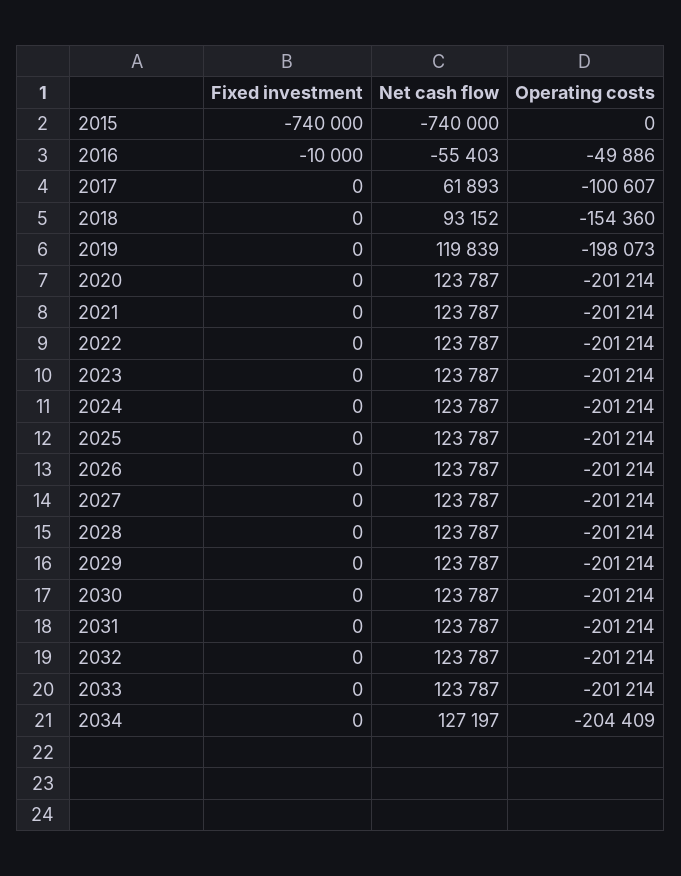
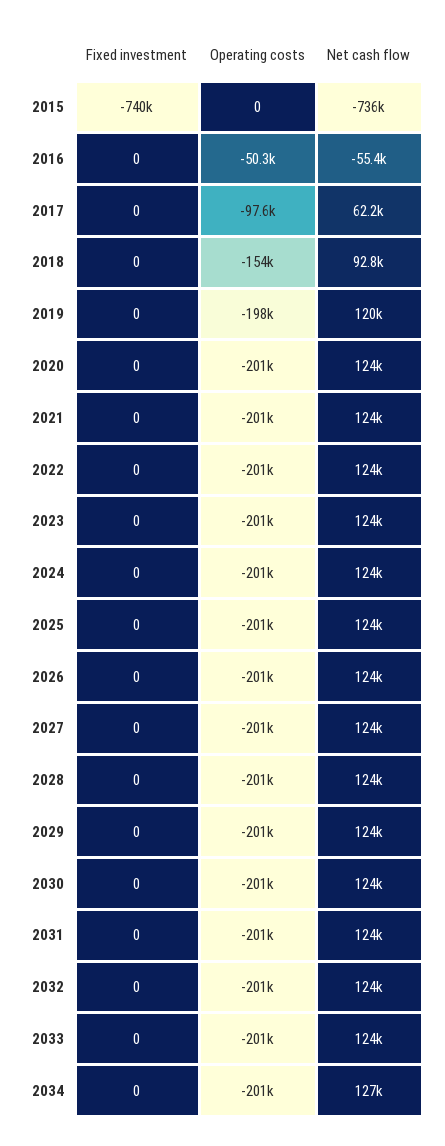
  {
    "Fixed investment": {
      "2015": -740000,
-     "2016": -10000,
+     "2016": 0,
      "2017": 0,
      "2018": 0,
      "2019": 0,
      "2020": 0,
      "2021": 0,
      "2022": 0,
      "2023": 0,
      "2024": 0,
      "2025": 0,
      "2026": 0,
      "2027": 0,
      "2028": 0,
      "2029": 0,
      "2030": 0,
      "2031": 0,
      "2032": 0,
      "2033": 0,
      "2034": 0
    },
    "Net cash flow": {
-     "2015": -740000,
+     "2015": -736000,
      "2016": -55403,
-     "2017": 61893,
+     "2017": 62200,
-     "2018": 93152,
+     "2018": 92800,
      "2019": 119839,
      "2020": 123787,
      "2021": 123787,
      "2022": 123787,
      "2023": 123787,
      "2024": 123787,
      "2025": 123787,
      "2026": 123787,
      "2027": 123787,
      "2028": 123787,
      "2029": 123787,
      "2030": 123787,
      "2031": 123787,
      "2032": 123787,
      "2033": 123787,
      "2034": 127197
    },
    "Operating costs": {
      "2015": 0,
-     "2016": -49886,
+     "2016": -50300,
-     "2017": -100607,
+     "2017": -97600,
      "2018": -154360,
      "2019": -198073,
      "2020": -201214,
      "2021": -201214,
      "2022": -201214,
      "2023": -201214,
      "2024": -201214,
      "2025": -201214,
      "2026": -201214,
      "2027": -201214,
      "2028": -201214,
      "2029": -201214,
      "2030": -201214,
      "2031": -201214,
      "2032": -201214,
      "2033": -201214,
-     "2034": -204409
+     "2034": -201000
    }
  }

